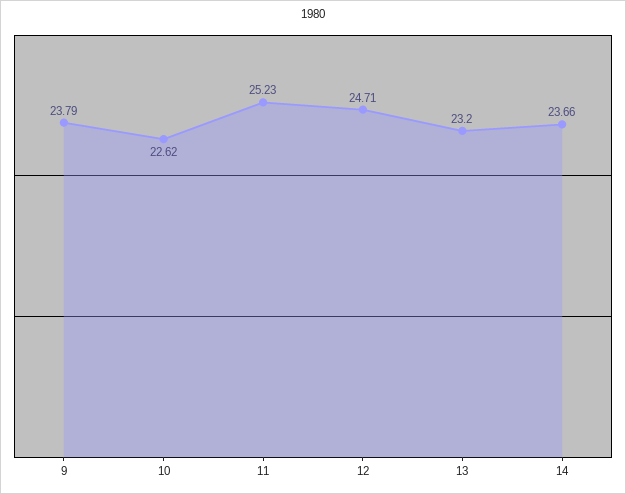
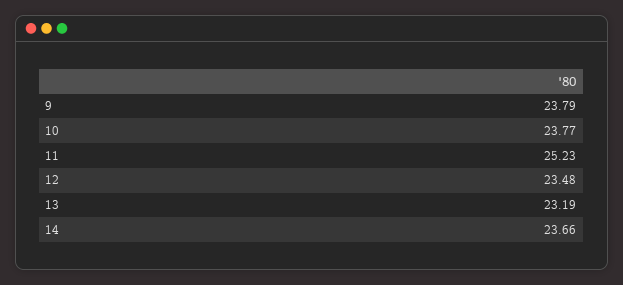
  {
    "9": 23.79,
-   "10": 22.62,
+   "10": 23.77,
    "11": 25.23,
-   "12": 24.71,
+   "12": 23.48,
-   "13": 23.2,
+   "13": 23.19,
    "14": 23.66
  }

